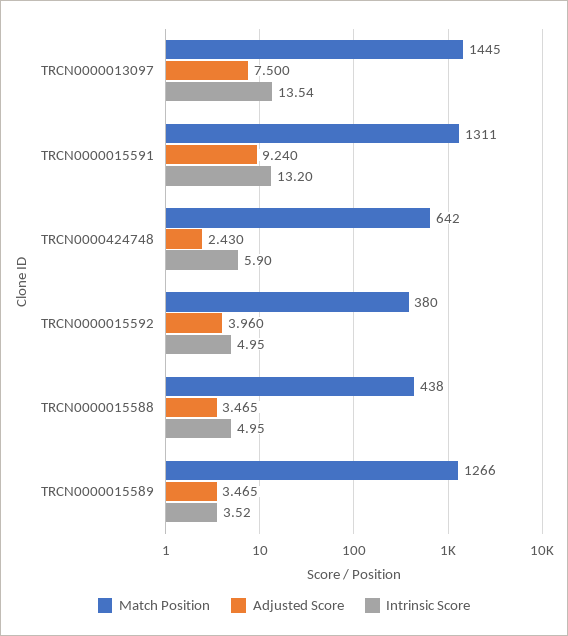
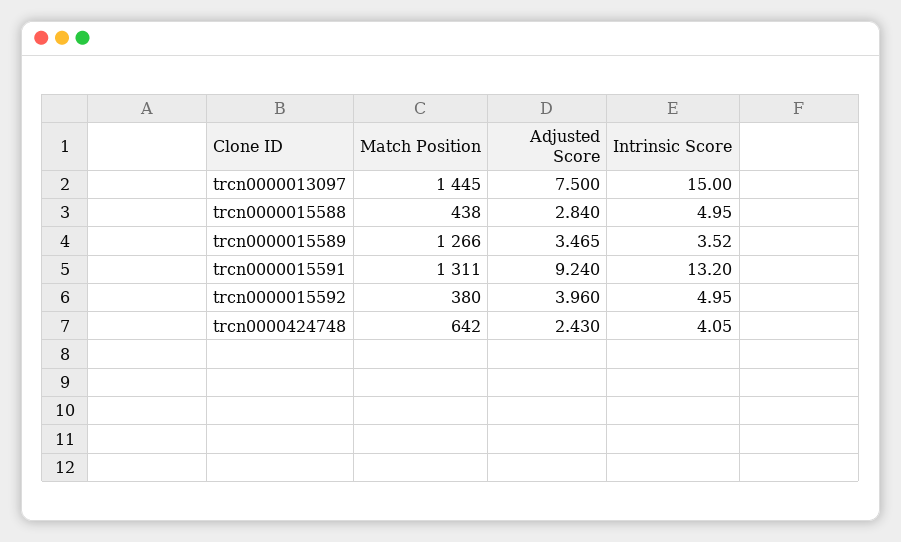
  {
    "Match Position": {
      "TRCN0000013097": 1445,
      "TRCN0000015591": 1311,
      "TRCN0000424748": 642,
      "TRCN0000015592": 380,
      "TRCN0000015588": 438,
      "TRCN0000015589": 1266
    },
    "Adjusted Score": {
      "TRCN0000013097": 7.5,
      "TRCN0000015591": 9.24,
      "TRCN0000424748": 2.43,
      "TRCN0000015592": 3.96,
-     "TRCN0000015588": 3.465,
+     "TRCN0000015588": 2.84,
      "TRCN0000015589": 3.465
    },
    "Intrinsic Score": {
-     "TRCN0000013097": 13.54,
+     "TRCN0000013097": 15,
      "TRCN0000015591": 13.2,
-     "TRCN0000424748": 5.9,
+     "TRCN0000424748": 4.05,
      "TRCN0000015592": 4.95,
      "TRCN0000015588": 4.95,
      "TRCN0000015589": 3.52
    }
  }

